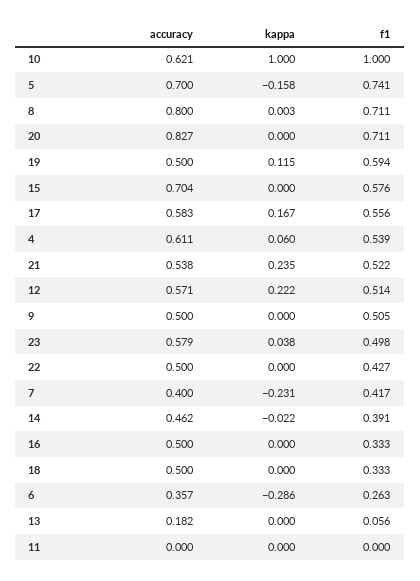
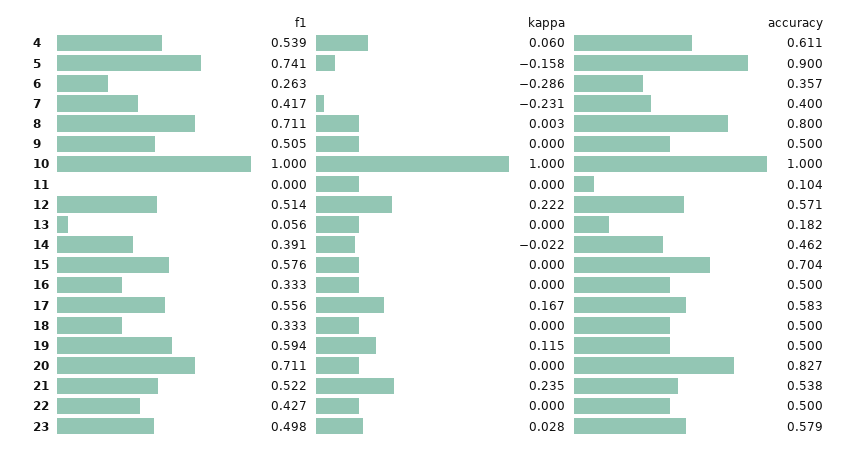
  {
    "accuracy": {
-     "10": 0.621,
+     "10": 1,
-     "5": 0.7,
+     "5": 0.9,
      "8": 0.8,
      "20": 0.827,
      "19": 0.5,
      "15": 0.704,
      "17": 0.583,
      "4": 0.611,
      "21": 0.538,
      "12": 0.571,
      "9": 0.5,
      "23": 0.579,
      "22": 0.5,
      "7": 0.4,
      "14": 0.462,
      "16": 0.5,
      "18": 0.5,
      "6": 0.357,
      "13": 0.182,
-     "11": 0
+     "11": 0.104
    },
    "kappa": {
      "10": 1,
      "5": -0.158,
      "8": 0.003,
      "20": 0,
      "19": 0.115,
      "15": 0,
      "17": 0.167,
      "4": 0.06,
      "21": 0.235,
      "12": 0.222,
      "9": 0,
-     "23": 0.038,
+     "23": 0.028,
      "22": 0,
      "7": -0.231,
      "14": -0.022,
      "16": 0,
      "18": 0,
      "6": -0.286,
      "13": 0,
      "11": 0
    },
    "f1": {
      "10": 1,
      "5": 0.741,
      "8": 0.711,
      "20": 0.711,
      "19": 0.594,
      "15": 0.576,
      "17": 0.556,
      "4": 0.539,
      "21": 0.522,
      "12": 0.514,
      "9": 0.505,
      "23": 0.498,
      "22": 0.427,
      "7": 0.417,
      "14": 0.391,
      "16": 0.333,
      "18": 0.333,
      "6": 0.263,
      "13": 0.056,
      "11": 0
    }
  }

